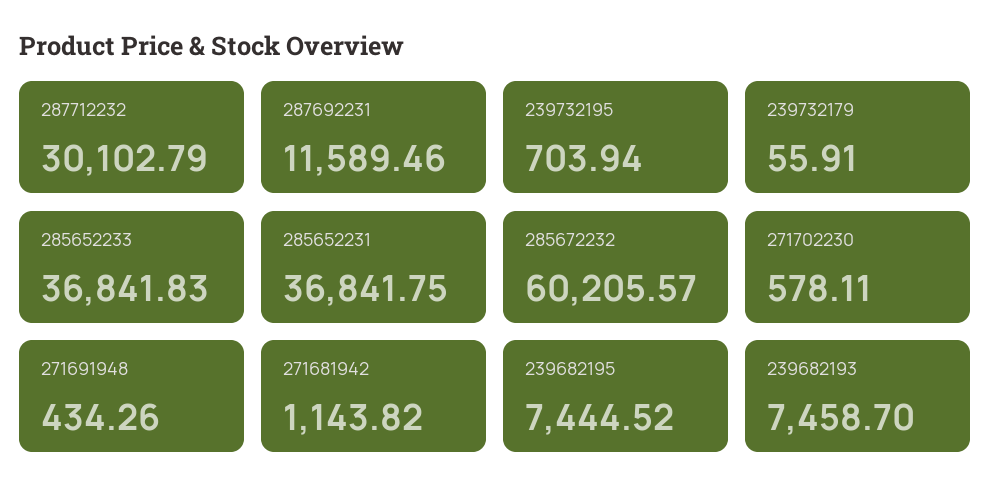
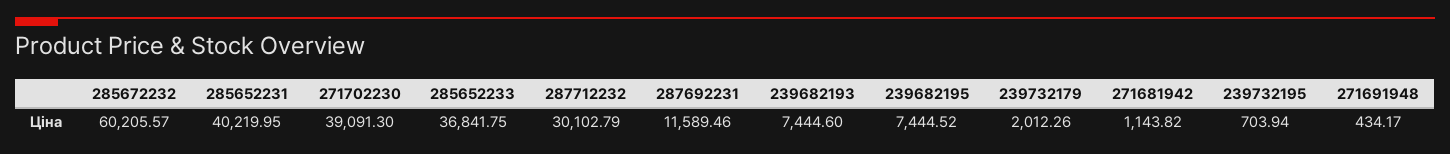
  {
    "287712232": 30102.79,
    "287692231": 11589.46,
    "239732195": 703.94,
-   "239732179": 55.91,
+   "239732179": 2012.26,
-   "285652233": 36841.83,
+   "285652233": 36841.75,
-   "285652231": 36841.75,
+   "285652231": 40219.95,
    "285672232": 60205.57,
-   "271702230": 578.11,
+   "271702230": 39091.3,
-   "271691948": 434.26,
+   "271691948": 434.17,
    "271681942": 1143.82,
    "239682195": 7444.52,
-   "239682193": 7458.7
+   "239682193": 7444.6
  }

